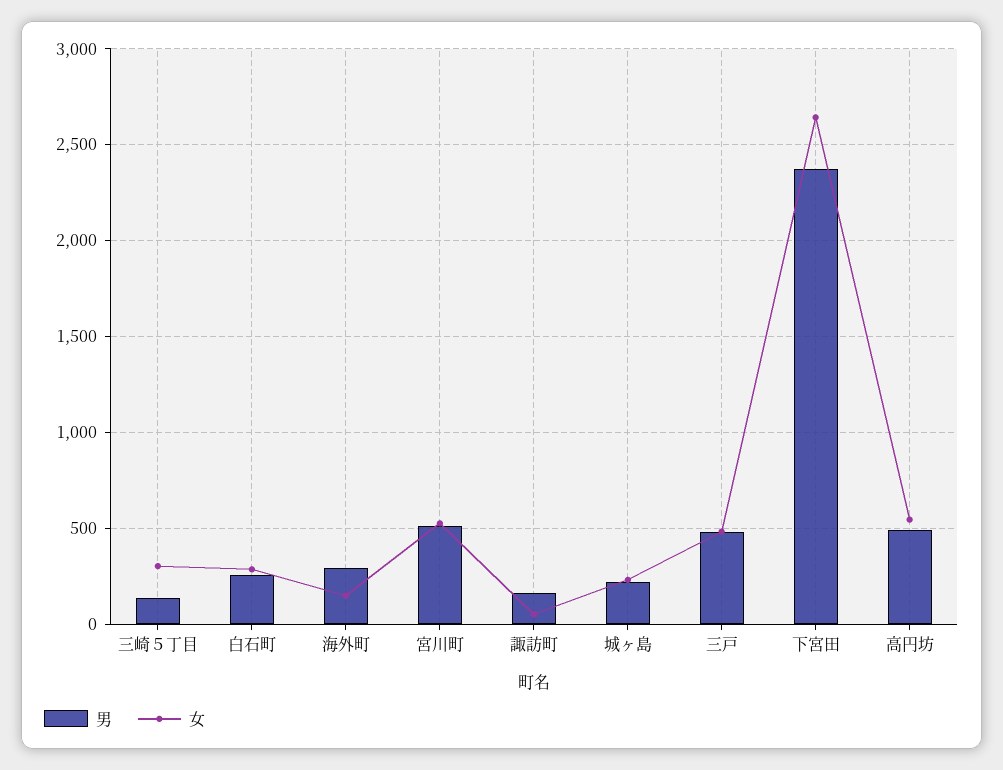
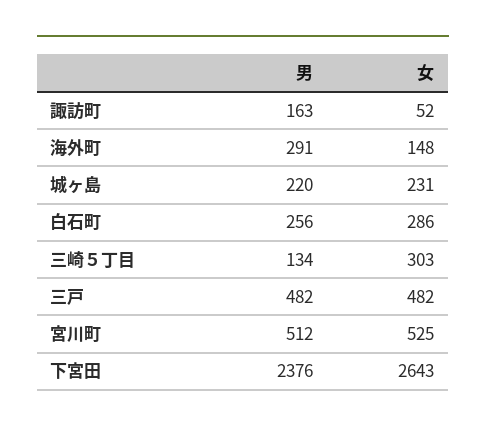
  {
    "男": {
      "三崎５丁目": 134,
      "白石町": 256,
      "海外町": 291,
      "宮川町": 512,
      "諏訪町": 163,
      "城ヶ島": 220,
      "三戸": 482,
-     "下宮田": 2376,
+     "下宮田": 2376
-     "高円坊": 500
    },
    "女": {
      "三崎５丁目": 303,
      "白石町": 286,
      "海外町": 148,
      "宮川町": 525,
      "諏訪町": 52,
      "城ヶ島": 231,
      "三戸": 482,
-     "下宮田": 2643,
+     "下宮田": 2643
-     "高円坊": 550
    }
  }

